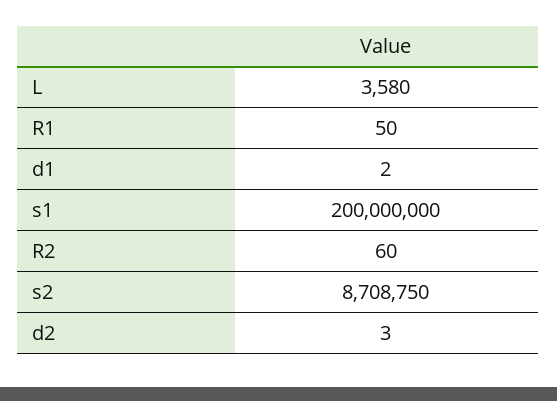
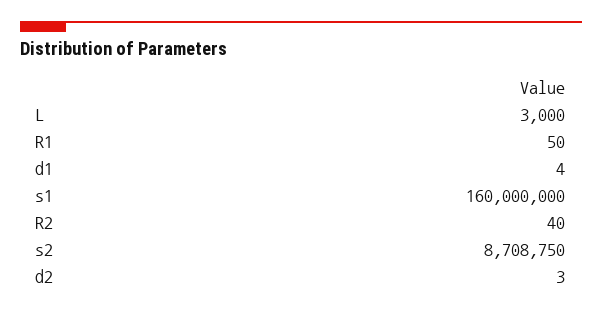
  {
-   "L": 3580,
+   "L": 3000,
    "R1": 50,
-   "d1": 2,
+   "d1": 4,
-   "s1": 200000000,
+   "s1": 160000000,
-   "R2": 60,
+   "R2": 40,
    "s2": 8708750,
    "d2": 3
  }

